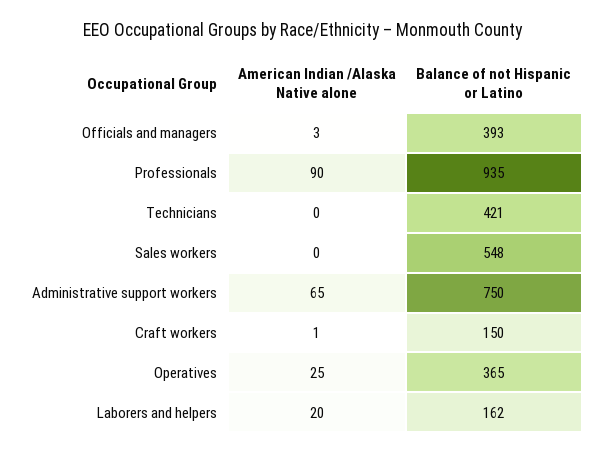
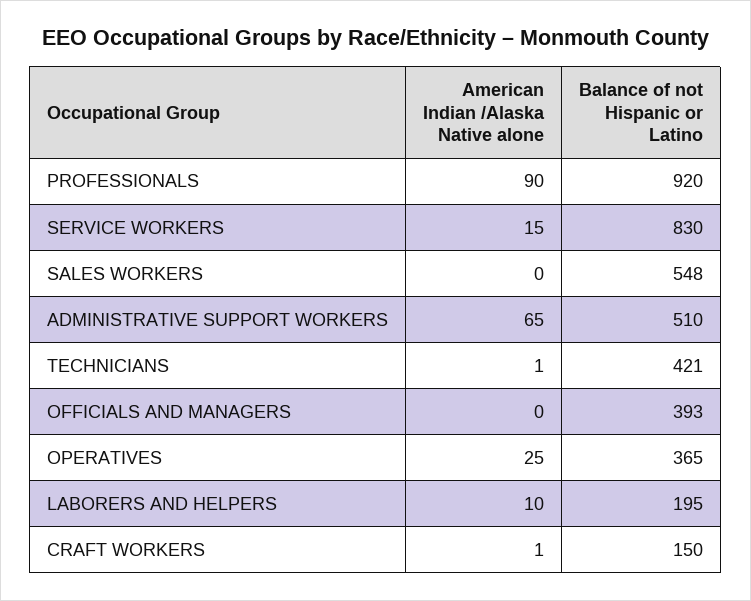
  {
    "American Indian /Alaska Native alone": {
-     "Officials and managers": 3,
+     "Officials and managers": 0,
      "Professionals": 90,
-     "Technicians": 0,
+     "Technicians": 1,
      "Sales workers": 0,
      "Administrative support workers": 65,
      "Craft workers": 1,
      "Operatives": 25,
-     "Laborers and helpers": 20
+     "Laborers and helpers": 10,
+     "SERVICE WORKERS": 15
    },
    "Balance of not Hispanic or Latino": {
      "Officials and managers": 393,
-     "Professionals": 935,
+     "Professionals": 920,
      "Technicians": 421,
      "Sales workers": 548,
-     "Administrative support workers": 750,
+     "Administrative support workers": 510,
      "Craft workers": 150,
      "Operatives": 365,
-     "Laborers and helpers": 162
+     "Laborers and helpers": 195,
+     "SERVICE WORKERS": 830
    }
  }

